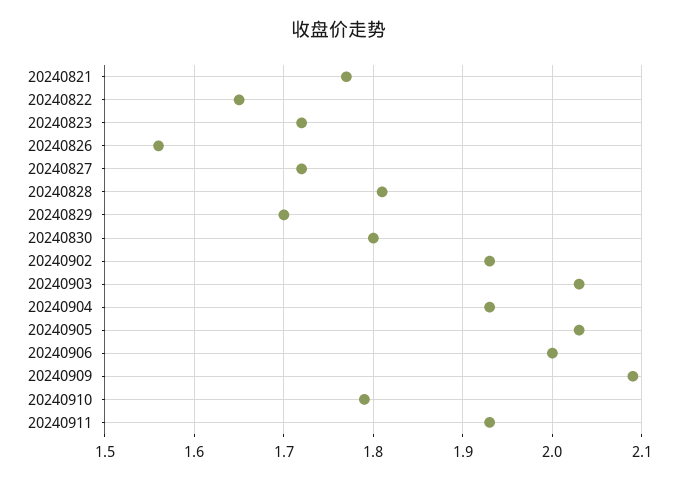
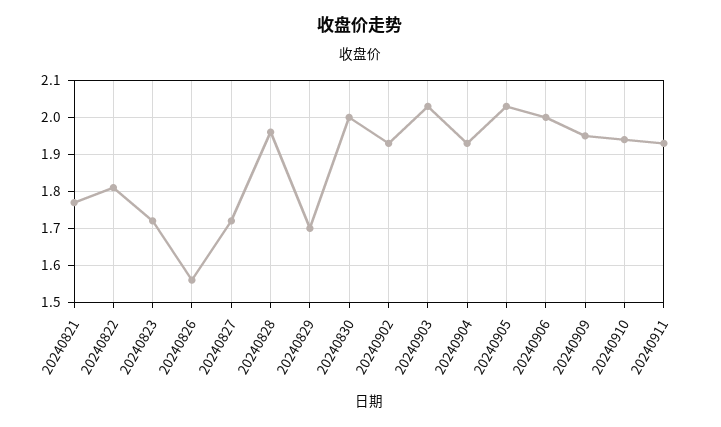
  {
    "20240821": 1.77,
-   "20240822": 1.65,
+   "20240822": 1.8,
    "20240823": 1.72,
    "20240826": 1.56,
    "20240827": 1.72,
-   "20240828": 1.81,
+   "20240828": 1.95,
    "20240829": 1.7,
-   "20240830": 1.8,
+   "20240830": 2,
    "20240902": 1.93,
    "20240903": 2.03,
    "20240904": 1.93,
    "20240905": 2.03,
    "20240906": 2,
-   "20240909": 2.09,
+   "20240909": 1.95,
-   "20240910": 1.79,
+   "20240910": 1.95,
    "20240911": 1.93
  }

